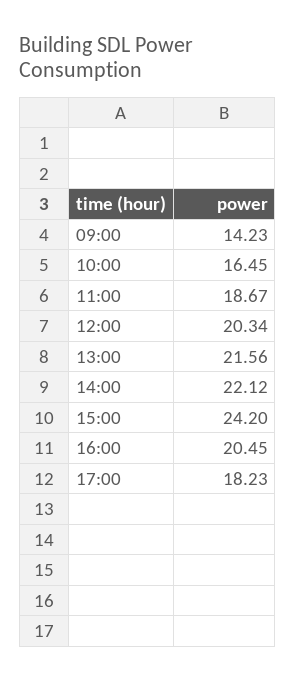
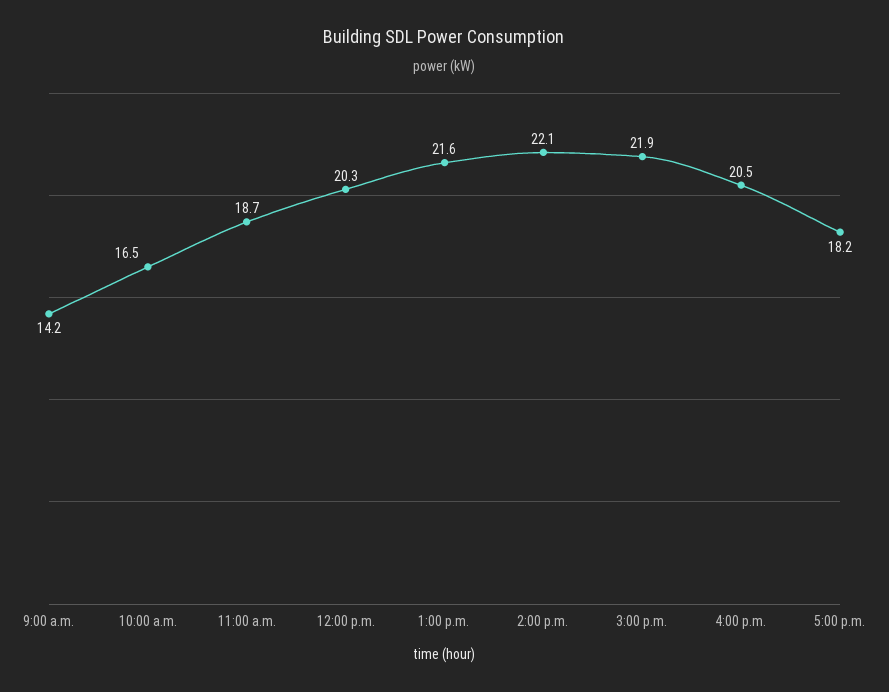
  {
    "09:00": 14.23,
    "10:00": 16.45,
    "11:00": 18.67,
    "12:00": 20.34,
    "13:00": 21.56,
    "14:00": 22.12,
-   "15:00": 24.2,
+   "15:00": 21.9,
    "16:00": 20.45,
    "17:00": 18.23
  }

